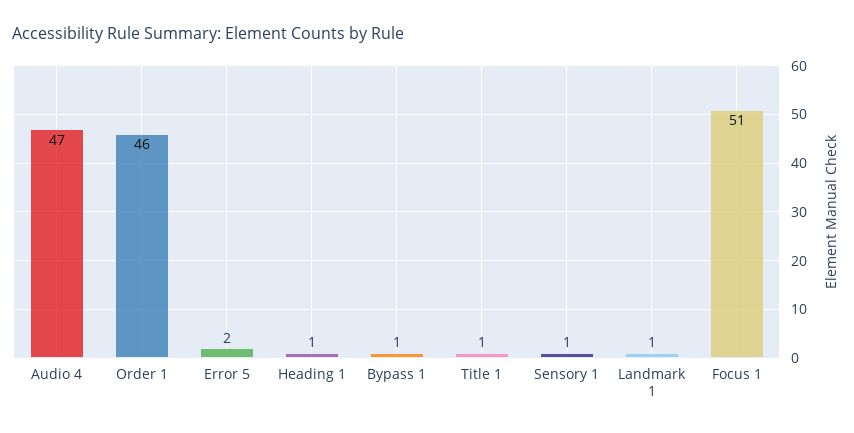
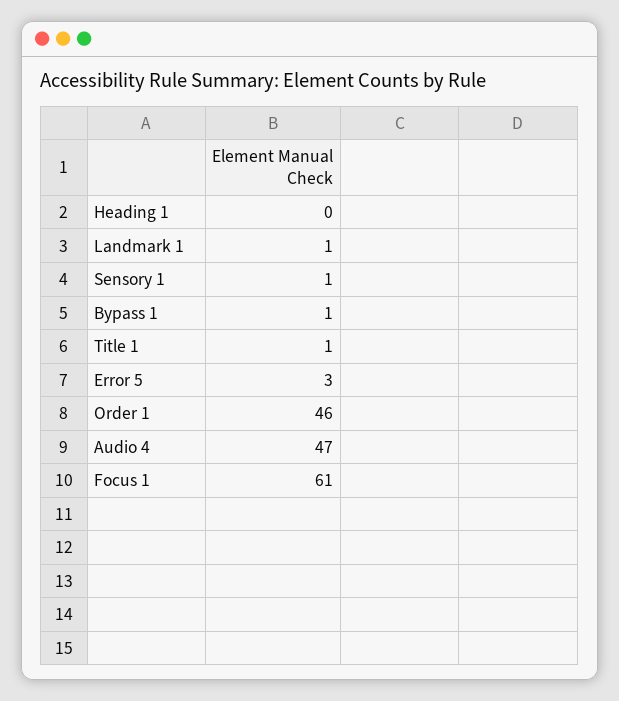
  {
    "Audio 4": 47,
    "Order 1": 46,
-   "Error 5": 2,
+   "Error 5": 3,
-   "Heading 1": 1,
+   "Heading 1": 0,
    "Bypass 1": 1,
    "Title 1": 1,
    "Sensory 1": 1,
    "Landmark 1": 1,
-   "Focus 1": 51
+   "Focus 1": 61
  }

